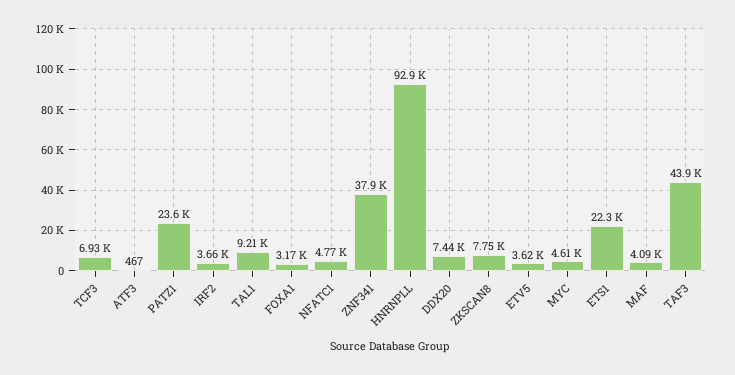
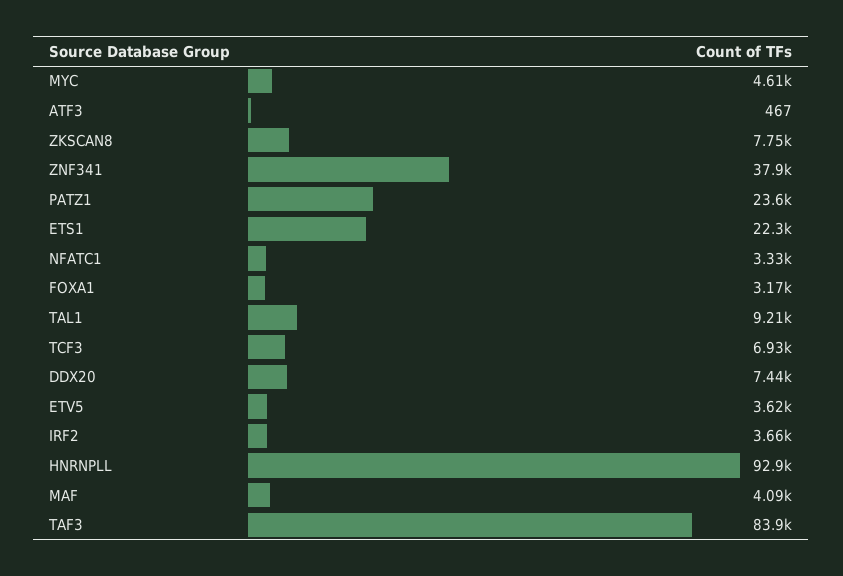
  {
    "TCF3": 6930,
    "ATF3": 467,
    "PATZ1": 23600,
    "IRF2": 3660,
    "TAL1": 9210,
    "FOXA1": 3170,
-   "NFATC1": 4770,
+   "NFATC1": 3330,
    "ZNF341": 37900,
    "HNRNPLL": 92900,
    "DDX20": 7440,
    "ZKSCAN8": 7750,
    "ETV5": 3620,
    "MYC": 4610,
    "ETS1": 22300,
    "MAF": 4090,
-   "TAF3": 43900
+   "TAF3": 83900
  }

